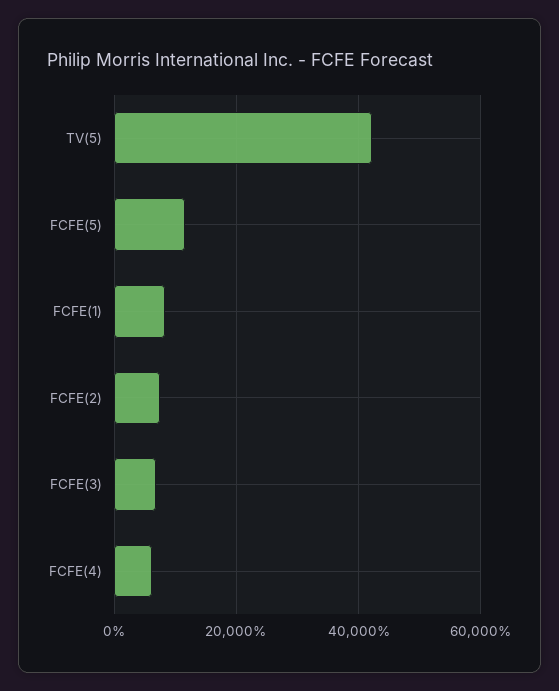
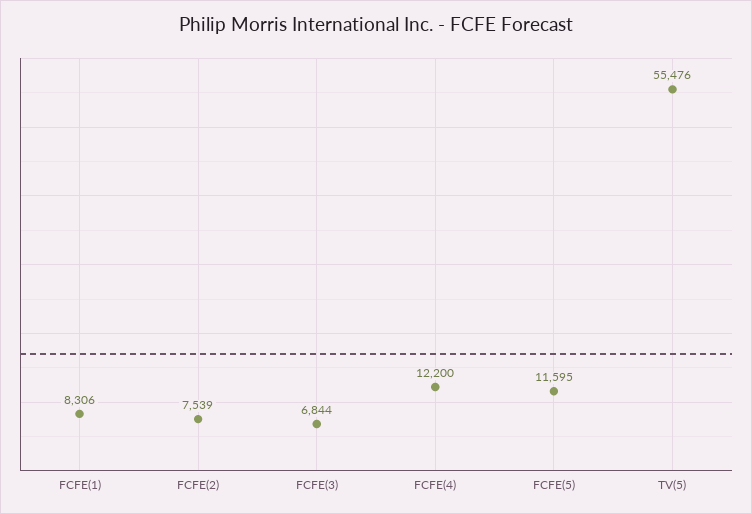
  {
-   "TV(5)": 42000,
+   "TV(5)": 55476,
    "FCFE(5)": 11595,
    "FCFE(1)": 8306,
    "FCFE(2)": 7539,
    "FCFE(3)": 6844,
-   "FCFE(4)": 6000
+   "FCFE(4)": 12200
  }

